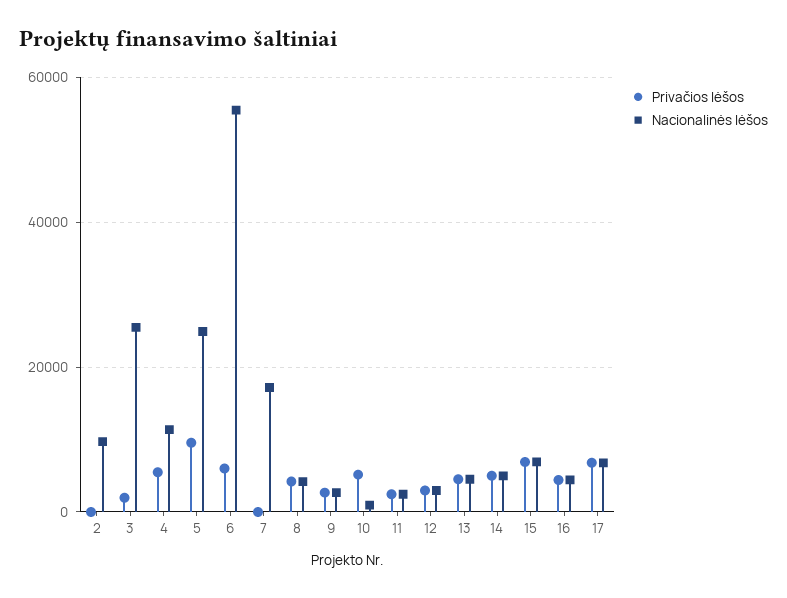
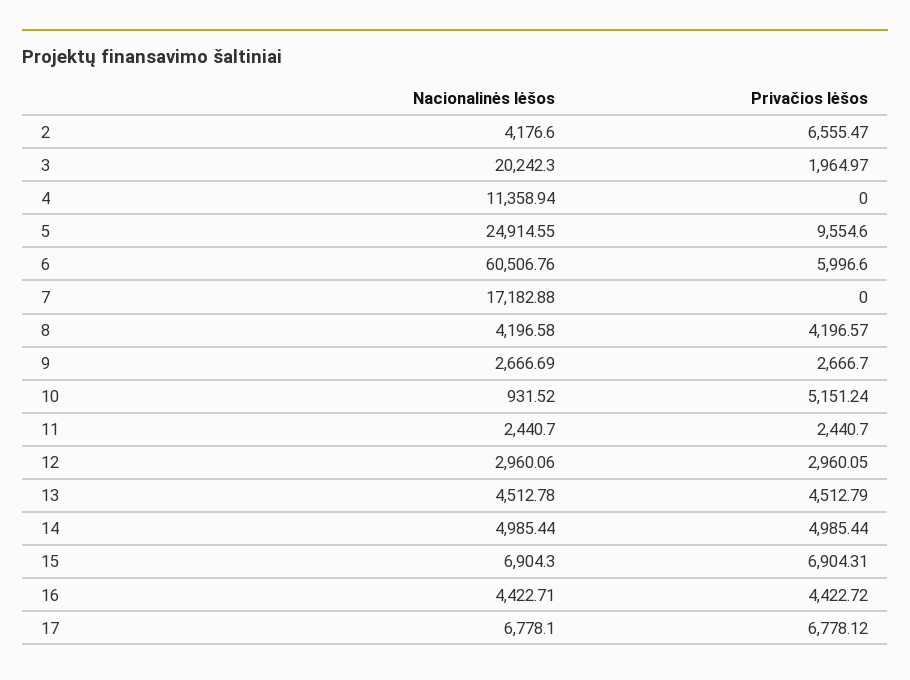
  {
    "Privačios lėšos": {
-     "2": 0,
+     "2": 6555.47,
      "3": 1964.97,
-     "4": 6000,
+     "4": 0,
      "5": 9554.6,
      "6": 5996.6,
      "7": 0,
      "8": 4196.57,
      "9": 2666.7,
      "10": 5151.24,
      "11": 2440.7,
      "12": 2960.05,
      "13": 4512.79,
      "14": 4985.44,
      "15": 6904.31,
      "16": 4422.72,
      "17": 6778.12
    },
    "Nacionalinės lėšos": {
-     "2": 10000,
+     "2": 4176.6,
-     "3": 26000,
+     "3": 20242.3,
      "4": 11358.94,
      "5": 24914.55,
-     "6": 56000,
+     "6": 60506.76,
      "7": 17182.88,
      "8": 4196.58,
      "9": 2666.69,
      "10": 931.52,
      "11": 2440.7,
      "12": 2960.06,
      "13": 4512.78,
      "14": 4985.44,
      "15": 6904.3,
      "16": 4422.71,
      "17": 6778.1
    }
  }

